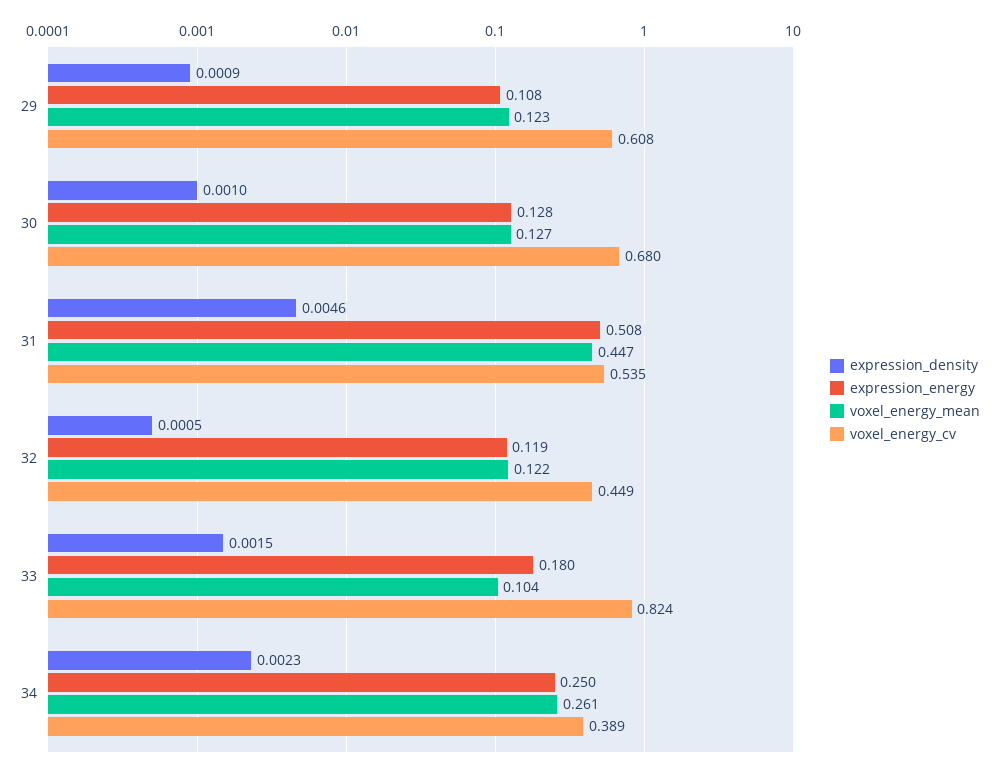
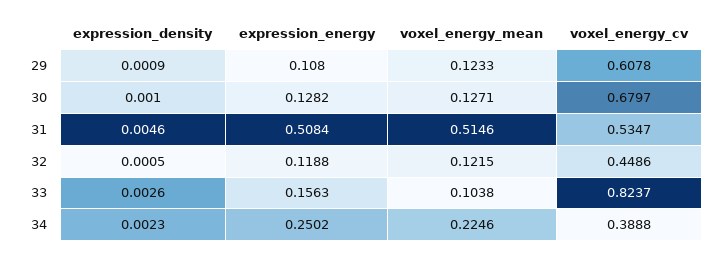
  {
    "expression_density": {
      "29": 0.0009,
      "30": 0.001,
      "31": 0.0046,
      "32": 0.0005,
-     "33": 0.0015,
+     "33": 0.0026,
      "34": 0.0023
    },
    "expression_energy": {
      "29": 0.108,
      "30": 0.1282,
      "31": 0.5084,
      "32": 0.1188,
-     "33": 0.18,
+     "33": 0.1563,
      "34": 0.2502
    },
    "voxel_energy_mean": {
      "29": 0.1233,
      "30": 0.1271,
-     "31": 0.447,
+     "31": 0.5146,
      "32": 0.1215,
      "33": 0.1038,
-     "34": 0.261
+     "34": 0.2246
    },
    "voxel_energy_cv": {
      "29": 0.6078,
      "30": 0.6797,
      "31": 0.5347,
      "32": 0.4486,
      "33": 0.8237,
      "34": 0.3888
    }
  }

